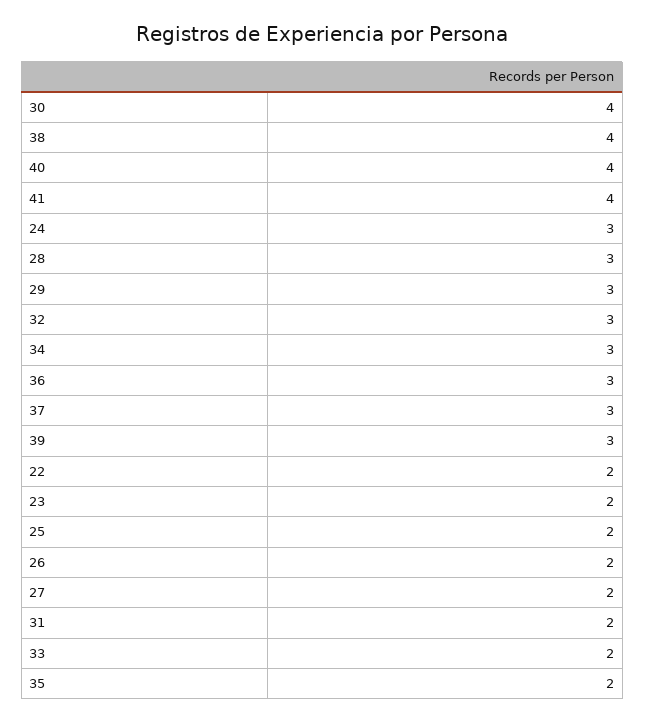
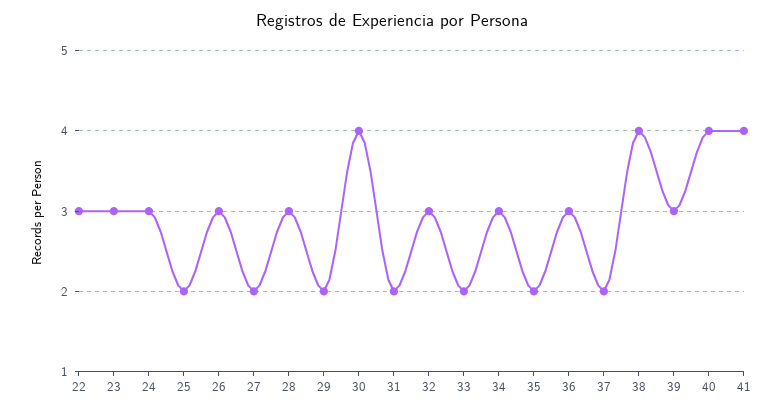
  {
    "30": 4,
    "38": 4,
    "40": 4,
    "41": 4,
    "24": 3,
    "28": 3,
-   "29": 3,
+   "29": 2,
    "32": 3,
    "34": 3,
    "36": 3,
-   "37": 3,
+   "37": 2,
    "39": 3,
-   "22": 2,
+   "22": 3,
-   "23": 2,
+   "23": 3,
    "25": 2,
-   "26": 2,
+   "26": 3,
    "27": 2,
    "31": 2,
    "33": 2,
    "35": 2
  }

